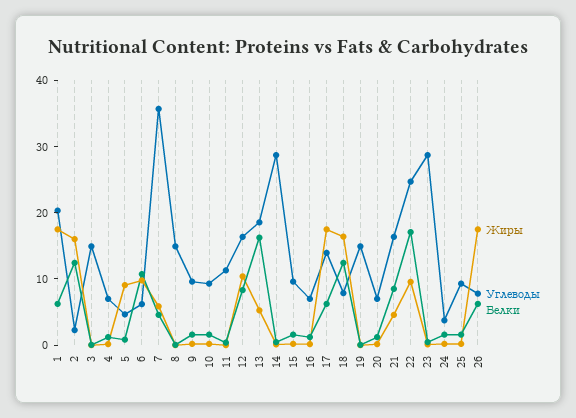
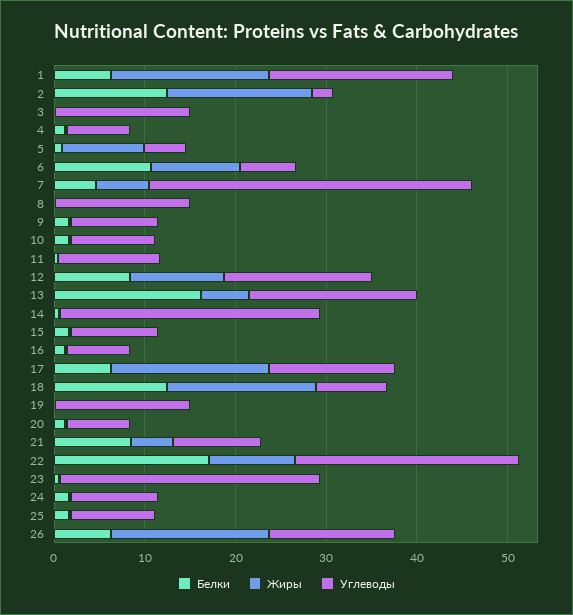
  {
    "Жиры": {
      "1": 18,
      "2": 16,
      "3": 0,
      "4": 0,
      "5": 10,
      "6": 10,
      "7": 6,
      "8": 0,
      "9": 0,
      "10": 0,
      "11": 0,
      "12": 10,
      "13": 6,
      "14": 0,
      "15": 0,
      "16": 0,
      "17": 18,
      "18": 16,
      "19": 0,
      "20": 0,
      "21": 4,
      "22": 10,
      "23": 0,
      "24": 0,
      "25": 0,
      "26": 18
    },
    "Углеводы": {
      "1": 20,
      "2": 2,
      "3": 14,
      "4": 6,
      "5": 4,
      "6": 6,
      "7": 36,
      "8": 14,
      "9": 10,
      "10": 10,
      "11": 12,
      "12": 16,
      "13": 18,
      "14": 28,
      "15": 10,
      "16": 6,
      "17": 14,
      "18": 8,
      "19": 14,
      "20": 6,
-     "21": 16,
+     "21": 10,
      "22": 24,
      "23": 28,
-     "24": 4,
+     "24": 10,
      "25": 10,
-     "26": 8
+     "26": 14
    },
    "Белки": {
      "1": 6,
      "2": 12,
      "3": 0,
      "4": 2,
      "5": 0,
      "6": 10,
      "7": 4,
      "8": 0,
      "9": 2,
      "10": 2,
      "11": 0,
      "12": 8,
      "13": 16,
      "14": 0,
      "15": 2,
      "16": 2,
      "17": 6,
      "18": 12,
      "19": 0,
      "20": 2,
      "21": 8,
      "22": 18,
      "23": 0,
      "24": 2,
      "25": 2,
      "26": 6
    }
  }

